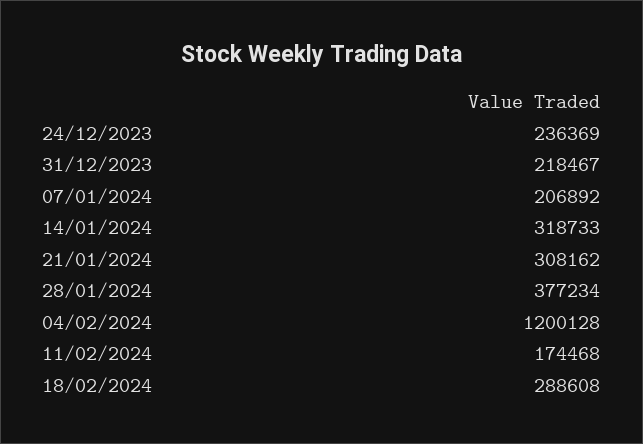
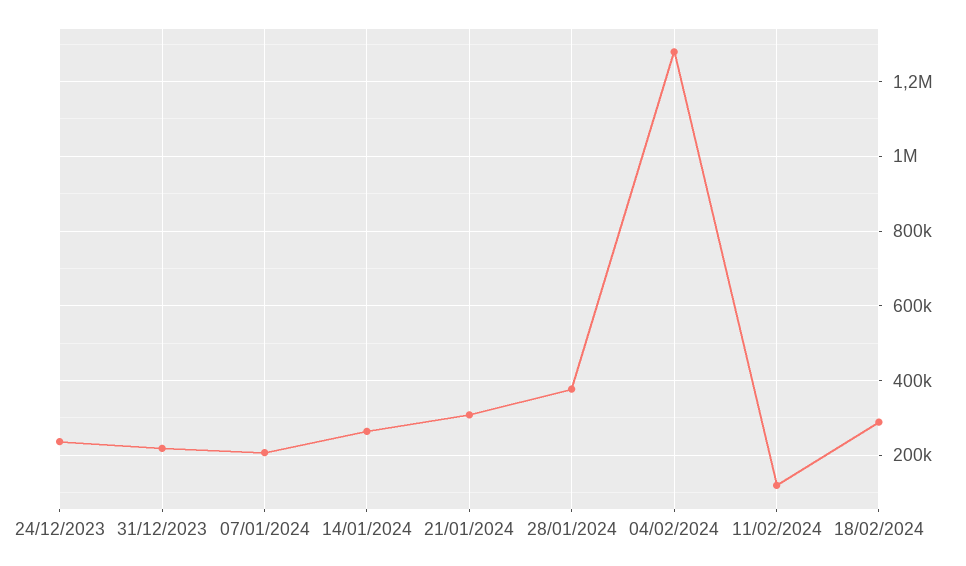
  {
    "24/12/2023": 236369,
    "31/12/2023": 218467,
    "07/01/2024": 206892,
-   "14/01/2024": 318733,
+   "14/01/2024": 260000,
    "21/01/2024": 308162,
    "28/01/2024": 377234,
-   "04/02/2024": 1200128,
+   "04/02/2024": 1280000,
-   "11/02/2024": 174468,
+   "11/02/2024": 120000,
    "18/02/2024": 288608
  }

